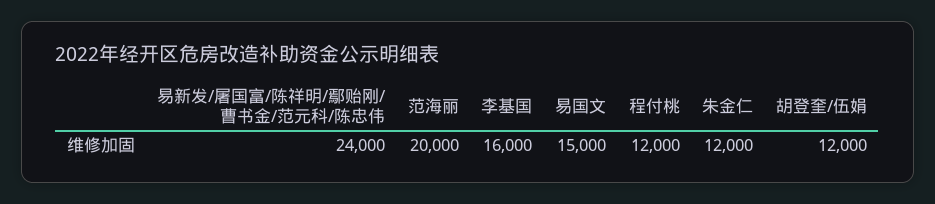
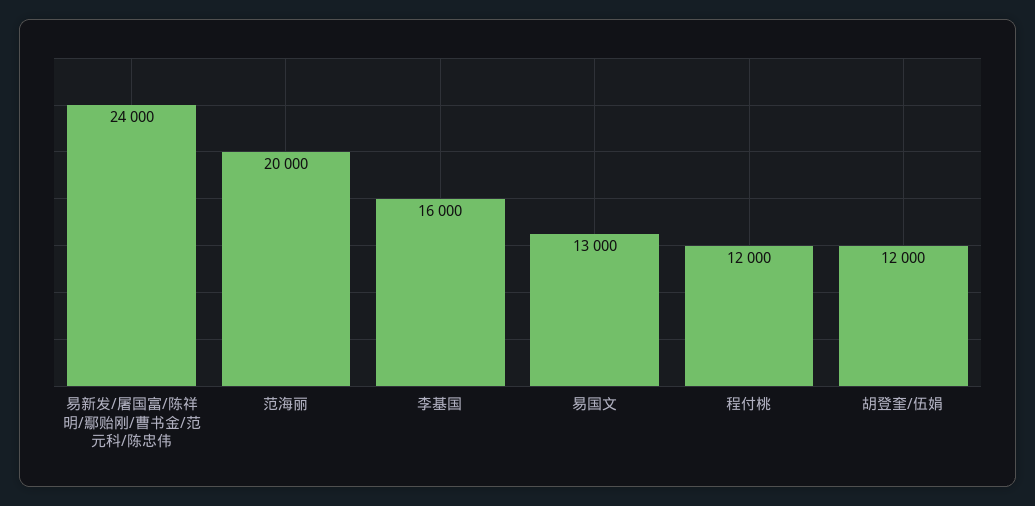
  {
    "易新发/屠国富/陈祥明/鄢贻刚/曹书金/范元科/陈忠伟": 24000,
    "范海丽": 20000,
    "李基国": 16000,
-   "易国文": 15000,
+   "易国文": 13000,
    "程付桃": 12000,
-   "朱金仁": 12000,
    "胡登奎/伍娟": 12000
  }

